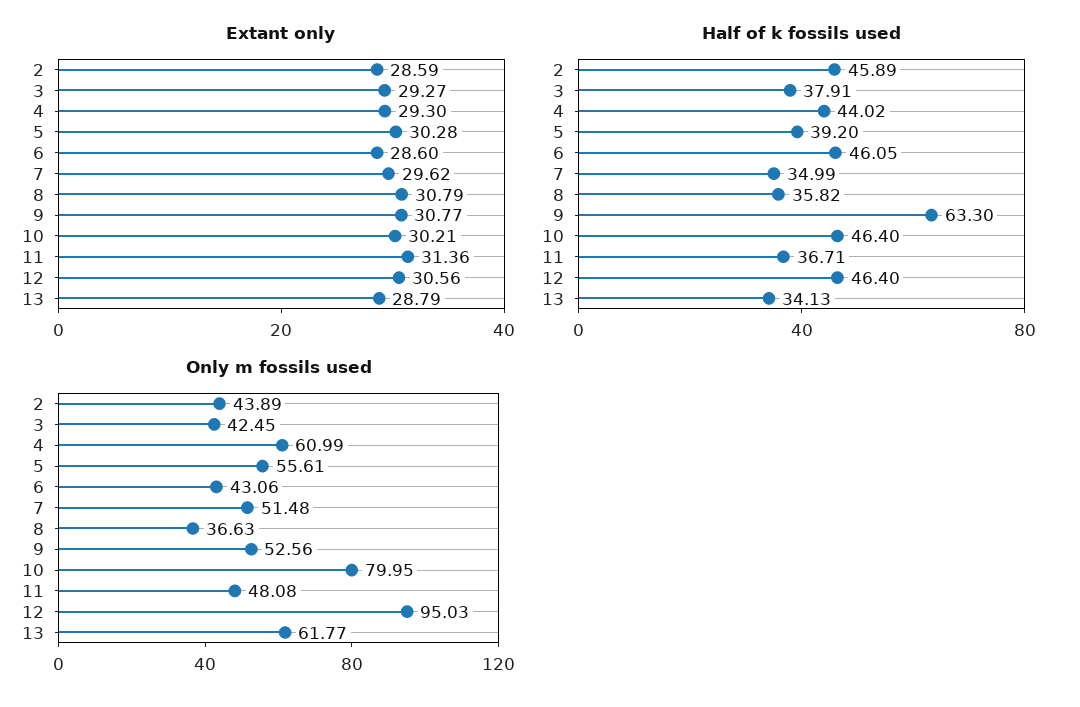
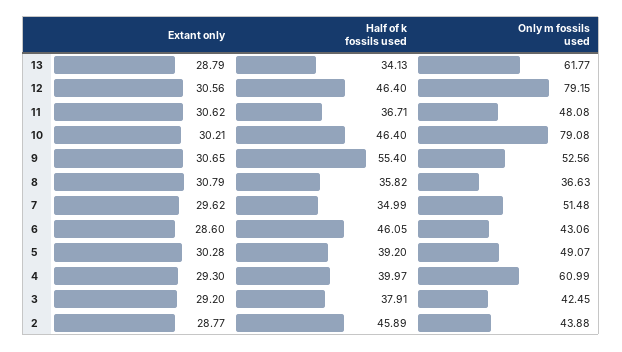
  {
    "Extant only": {
-     "2": 28.59,
+     "2": 28.77,
-     "3": 29.27,
+     "3": 29.2,
      "4": 29.3,
      "5": 30.28,
      "6": 28.6,
      "7": 29.62,
      "8": 30.79,
-     "9": 30.77,
+     "9": 30.65,
      "10": 30.21,
-     "11": 31.36,
+     "11": 30.62,
      "12": 30.56,
      "13": 28.79
    },
    "Half of k fossils used": {
      "2": 45.89,
      "3": 37.91,
-     "4": 44.02,
+     "4": 39.97,
      "5": 39.2,
      "6": 46.05,
      "7": 34.99,
      "8": 35.82,
-     "9": 63.3,
+     "9": 55.4,
      "10": 46.4,
      "11": 36.71,
      "12": 46.4,
      "13": 34.13
    },
    "Only m fossils used": {
-     "2": 43.89,
+     "2": 43.88,
      "3": 42.45,
      "4": 60.99,
-     "5": 55.61,
+     "5": 49.07,
      "6": 43.06,
      "7": 51.48,
      "8": 36.63,
      "9": 52.56,
-     "10": 79.95,
+     "10": 79.08,
      "11": 48.08,
-     "12": 95.03,
+     "12": 79.15,
      "13": 61.77
    }
  }

